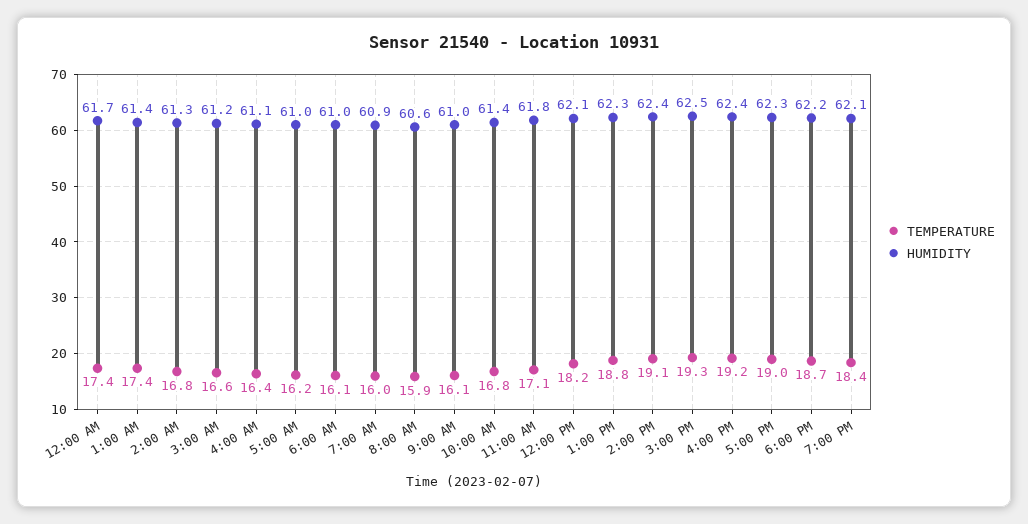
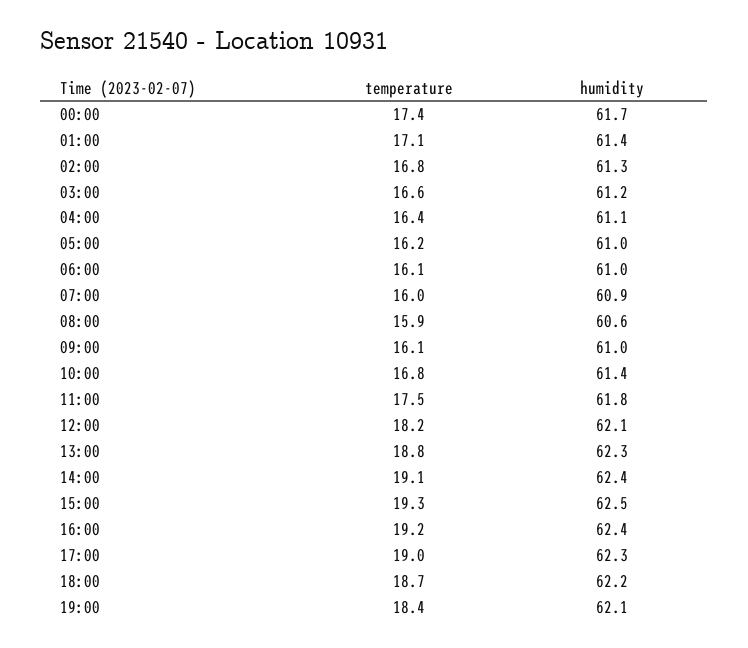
  {
    "TEMPERATURE": {
      "12:00 AM": 17.4,
-     "1:00 AM": 17.4,
+     "1:00 AM": 17.1,
      "2:00 AM": 16.8,
      "3:00 AM": 16.6,
      "4:00 AM": 16.4,
      "5:00 AM": 16.2,
      "6:00 AM": 16.1,
      "7:00 AM": 16,
      "8:00 AM": 15.9,
      "9:00 AM": 16.1,
      "10:00 AM": 16.8,
-     "11:00 AM": 17.1,
+     "11:00 AM": 17.5,
      "12:00 PM": 18.2,
      "1:00 PM": 18.8,
      "2:00 PM": 19.1,
      "3:00 PM": 19.3,
      "4:00 PM": 19.2,
      "5:00 PM": 19,
      "6:00 PM": 18.7,
      "7:00 PM": 18.4
    },
    "HUMIDITY": {
      "12:00 AM": 61.7,
      "1:00 AM": 61.4,
      "2:00 AM": 61.3,
      "3:00 AM": 61.2,
      "4:00 AM": 61.1,
      "5:00 AM": 61,
      "6:00 AM": 61,
      "7:00 AM": 60.9,
      "8:00 AM": 60.6,
      "9:00 AM": 61,
      "10:00 AM": 61.4,
      "11:00 AM": 61.8,
      "12:00 PM": 62.1,
      "1:00 PM": 62.3,
      "2:00 PM": 62.4,
      "3:00 PM": 62.5,
      "4:00 PM": 62.4,
      "5:00 PM": 62.3,
      "6:00 PM": 62.2,
      "7:00 PM": 62.1
    }
  }

